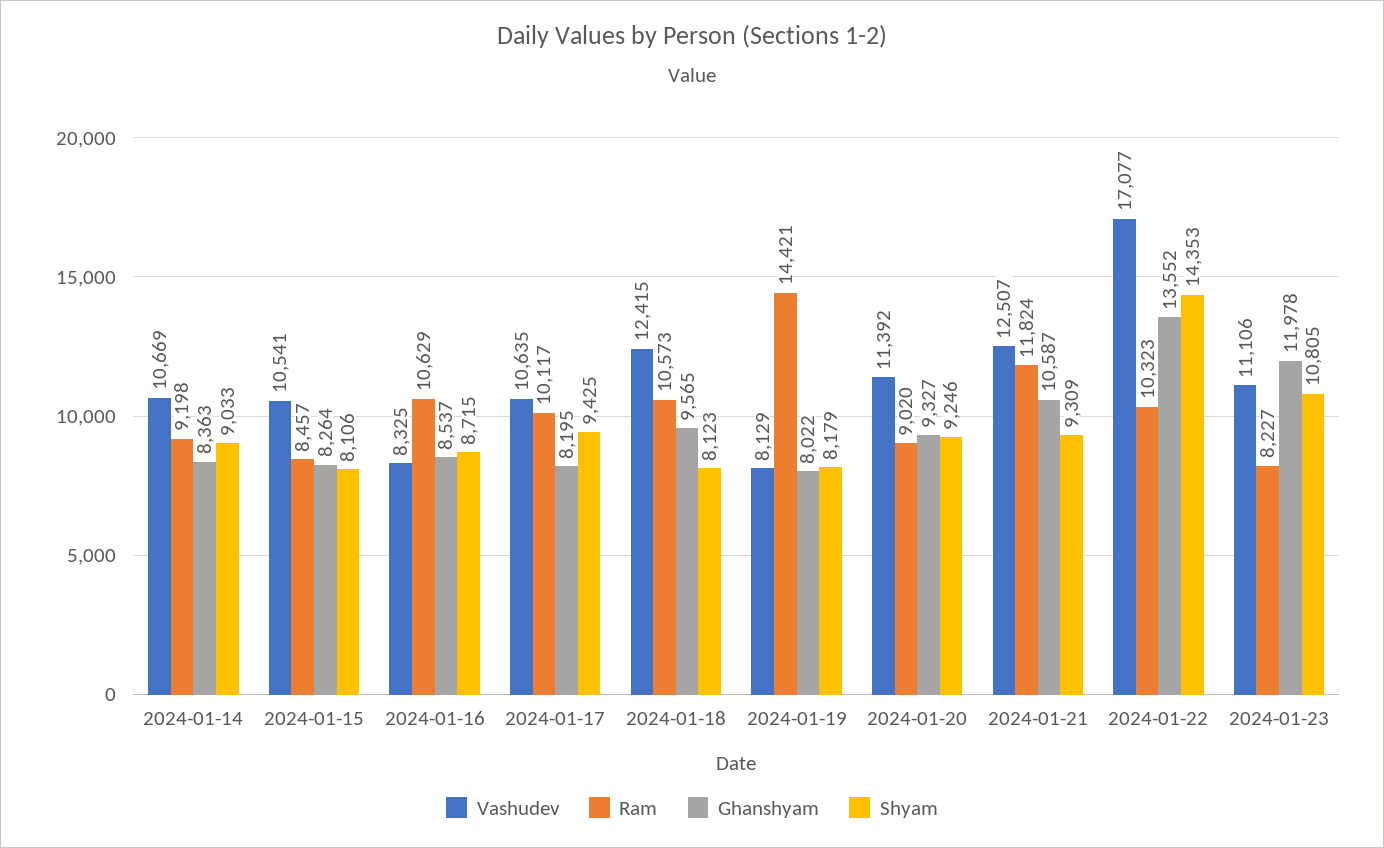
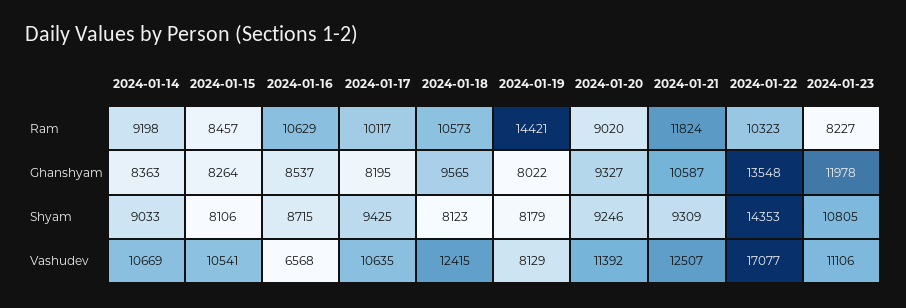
  {
    "Vashudev": {
      "2024-01-14": 10669,
      "2024-01-15": 10541,
-     "2024-01-16": 8325,
+     "2024-01-16": 6568,
      "2024-01-17": 10635,
      "2024-01-18": 12415,
      "2024-01-19": 8129,
      "2024-01-20": 11392,
      "2024-01-21": 12507,
      "2024-01-22": 17077,
      "2024-01-23": 11106
    },
    "Ram": {
      "2024-01-14": 9198,
      "2024-01-15": 8457,
      "2024-01-16": 10629,
      "2024-01-17": 10117,
      "2024-01-18": 10573,
      "2024-01-19": 14421,
      "2024-01-20": 9020,
      "2024-01-21": 11824,
      "2024-01-22": 10323,
      "2024-01-23": 8227
    },
    "Ghanshyam": {
      "2024-01-14": 8363,
      "2024-01-15": 8264,
      "2024-01-16": 8537,
      "2024-01-17": 8195,
      "2024-01-18": 9565,
      "2024-01-19": 8022,
      "2024-01-20": 9327,
      "2024-01-21": 10587,
-     "2024-01-22": 13552,
+     "2024-01-22": 13548,
      "2024-01-23": 11978
    },
    "Shyam": {
      "2024-01-14": 9033,
      "2024-01-15": 8106,
      "2024-01-16": 8715,
      "2024-01-17": 9425,
      "2024-01-18": 8123,
      "2024-01-19": 8179,
      "2024-01-20": 9246,
      "2024-01-21": 9309,
      "2024-01-22": 14353,
      "2024-01-23": 10805
    }
  }

